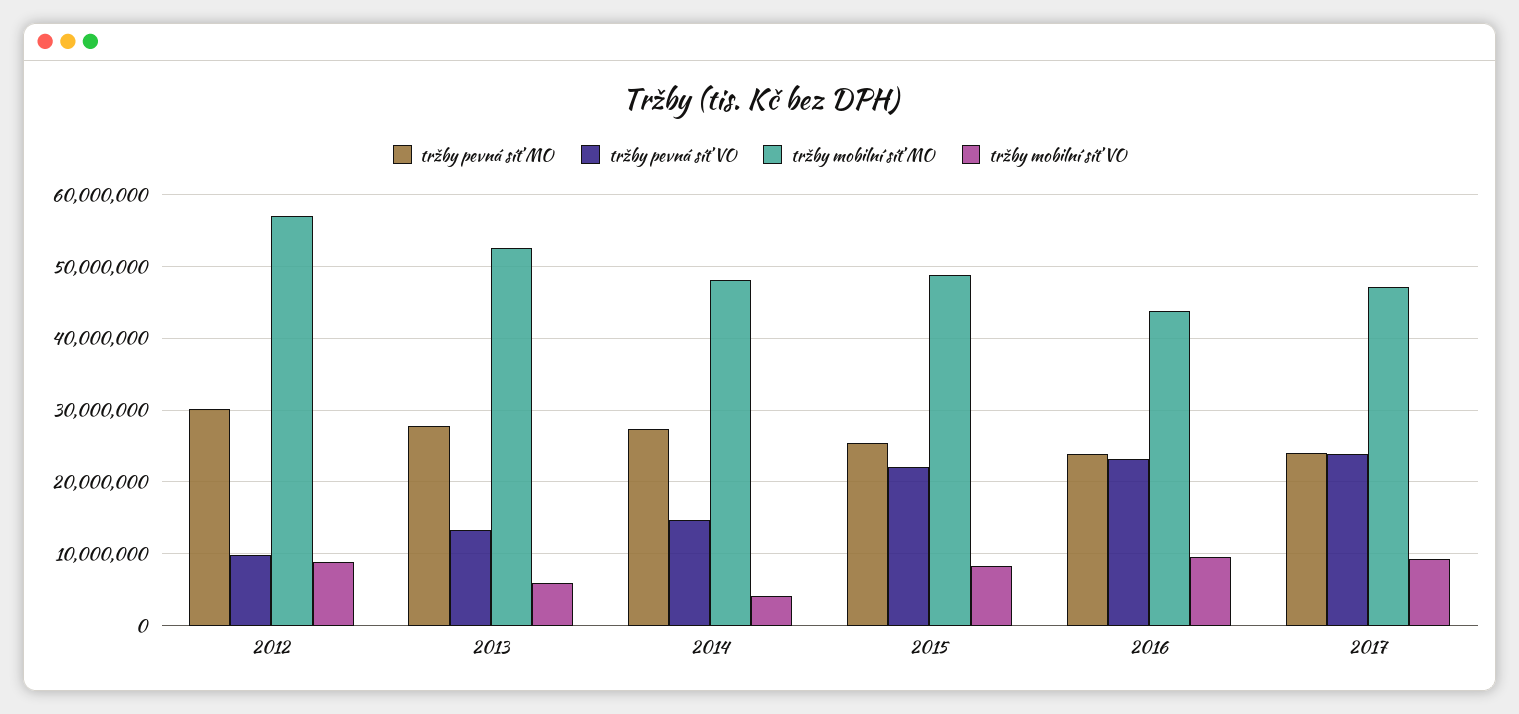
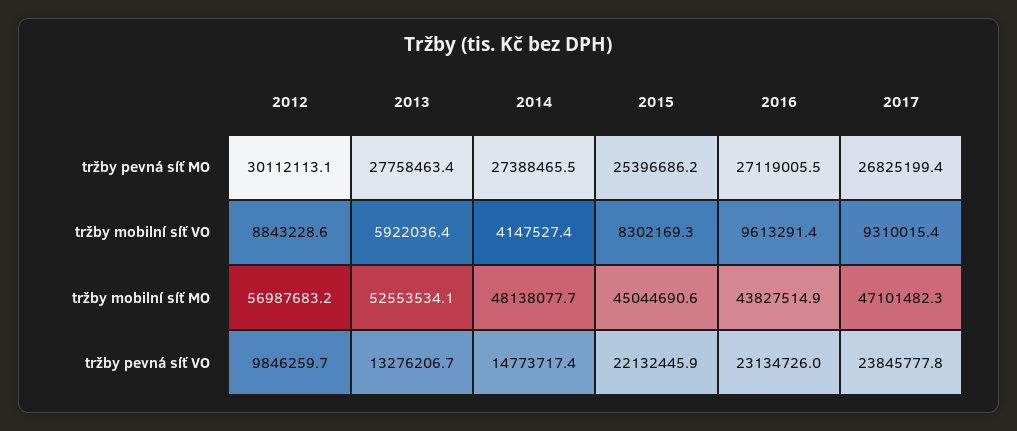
  {
    "tržby pevná síť MO": {
      "2012": 30112113.1,
      "2013": 27758463.4,
      "2014": 27388465.5,
      "2015": 25396686.2,
-     "2016": 24000000,
+     "2016": 27119005.5,
-     "2017": 24000000
+     "2017": 26825199.4
    },
    "tržby pevná síť VO": {
      "2012": 9846259.7,
      "2013": 13276206.7,
      "2014": 14773717.4,
      "2015": 22132445.9,
      "2016": 23134726,
      "2017": 23845777.8
    },
    "tržby mobilní síť MO": {
      "2012": 56987683.2,
      "2013": 52553534.1,
      "2014": 48138077.7,
-     "2015": 49000000,
+     "2015": 45044690.6,
      "2016": 43827514.9,
      "2017": 47101482.3
    },
    "tržby mobilní síť VO": {
      "2012": 8843228.6,
      "2013": 5922036.4,
      "2014": 4147527.4,
      "2015": 8302169.3,
      "2016": 9613291.4,
      "2017": 9310015.4
    }
  }

